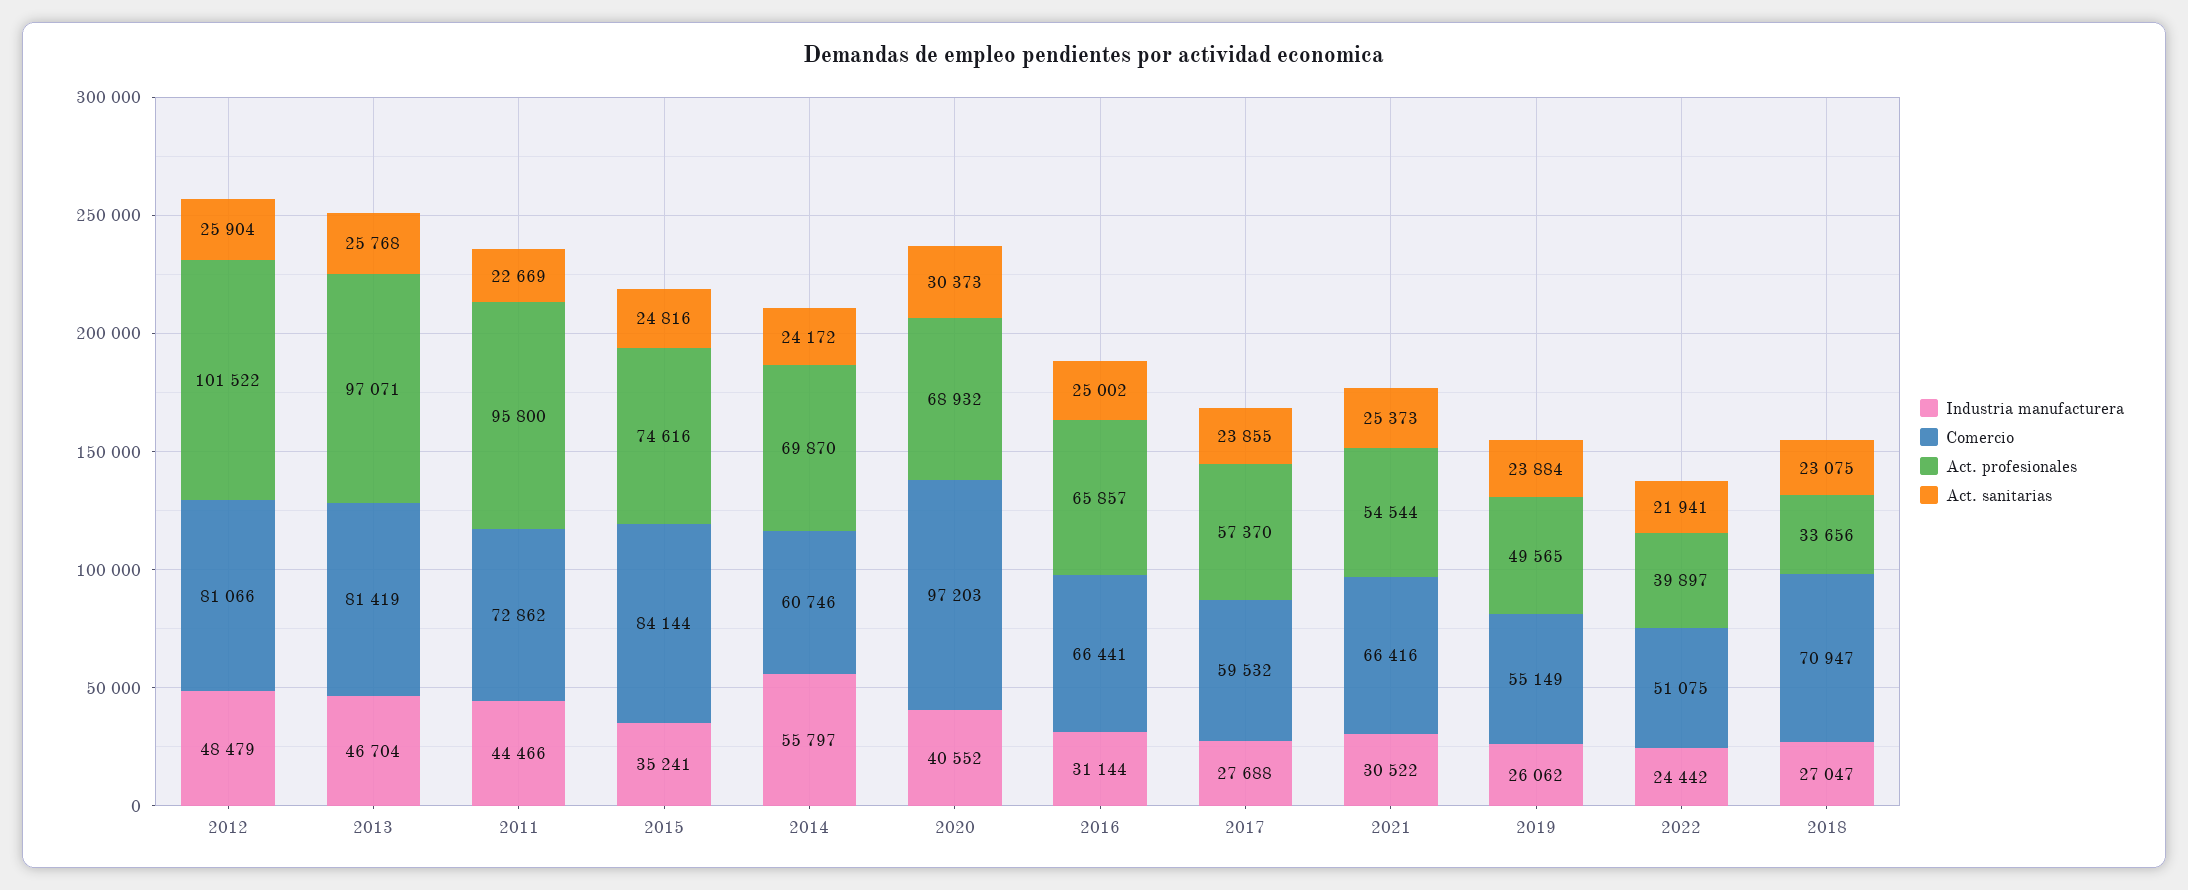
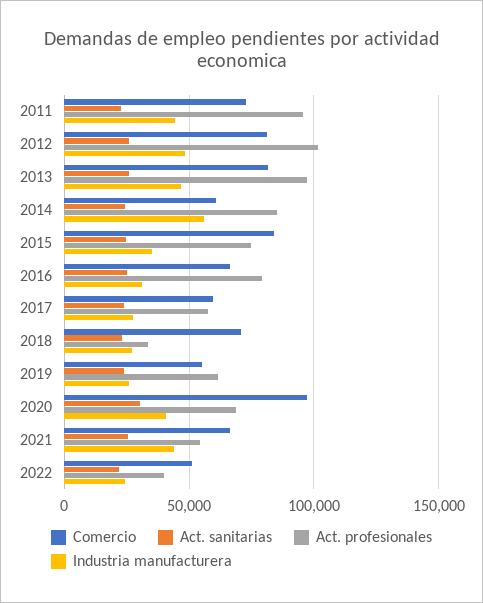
  {
    "Industria manufacturera": {
      "2012": 48479,
      "2013": 46704,
      "2011": 44466,
      "2015": 35241,
      "2014": 55797,
      "2020": 40552,
      "2016": 31144,
      "2017": 27688,
-     "2021": 30522,
+     "2021": 45000,
      "2019": 26062,
      "2022": 24442,
      "2018": 27047
    },
    "Comercio": {
      "2012": 81066,
      "2013": 81419,
      "2011": 72862,
      "2015": 84144,
      "2014": 60746,
      "2020": 97203,
      "2016": 66441,
      "2017": 59532,
      "2021": 66416,
      "2019": 55149,
      "2022": 51075,
      "2018": 70947
    },
    "Act. profesionales": {
      "2012": 101522,
      "2013": 97071,
      "2011": 95800,
      "2015": 74616,
-     "2014": 69870,
+     "2014": 85000,
      "2020": 68932,
-     "2016": 65857,
+     "2016": 80000,
      "2017": 57370,
      "2021": 54544,
-     "2019": 49565,
+     "2019": 60000,
      "2022": 39897,
      "2018": 33656
    },
    "Act. sanitarias": {
      "2012": 25904,
      "2013": 25768,
      "2011": 22669,
      "2015": 24816,
      "2014": 24172,
      "2020": 30373,
      "2016": 25002,
      "2017": 23855,
      "2021": 25373,
      "2019": 23884,
      "2022": 21941,
      "2018": 23075
    }
  }

